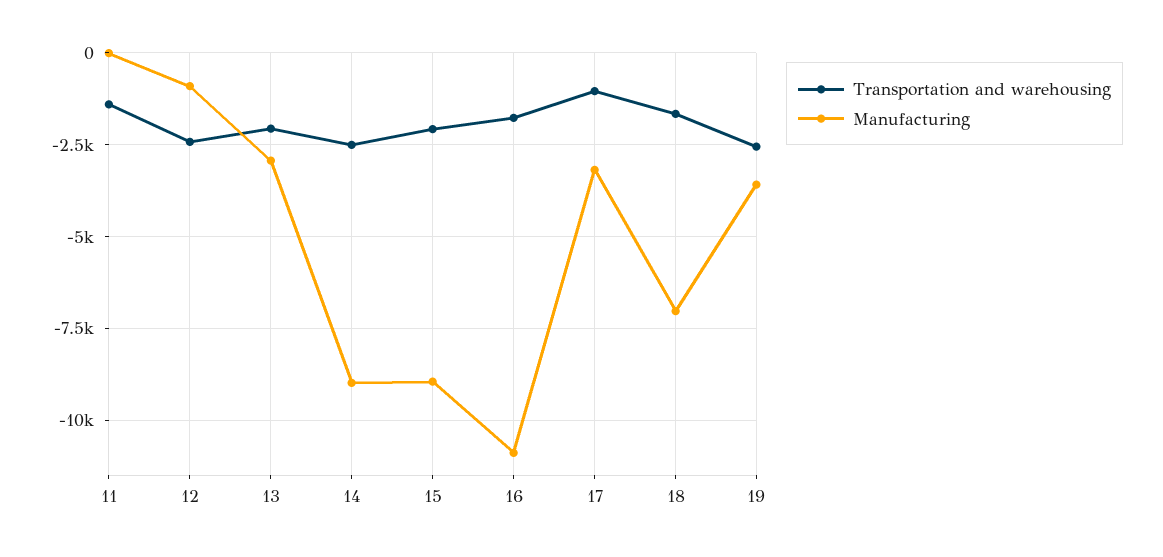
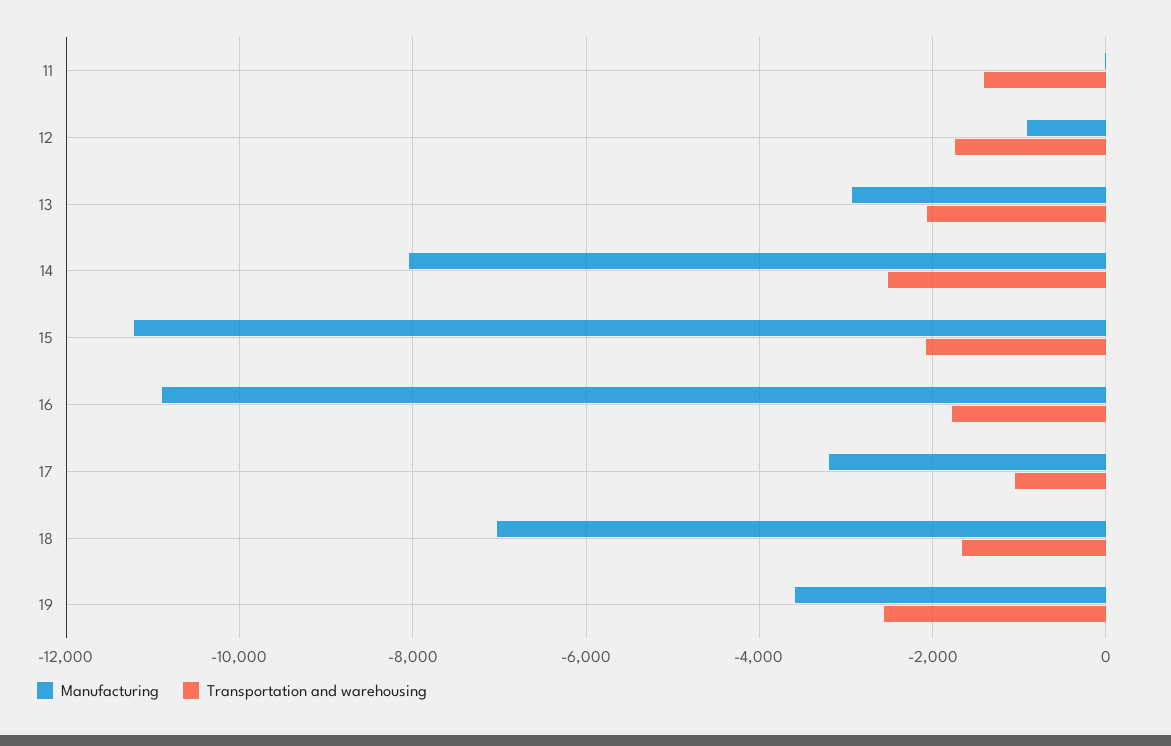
  {
    "Transportation and warehousing": {
      "11": -1400,
-     "12": -2500,
+     "12": -1800,
      "13": -2000,
      "14": -2600,
      "15": -2000,
      "16": -1800,
      "17": -1000,
      "18": -1600,
      "19": -2600
    },
    "Manufacturing": {
      "11": 0,
      "12": -1000,
      "13": -3000,
-     "14": -9000,
+     "14": -8000,
-     "15": -9000,
+     "15": -11200,
      "16": -10800,
      "17": -3200,
      "18": -7000,
      "19": -3600
    }
  }

